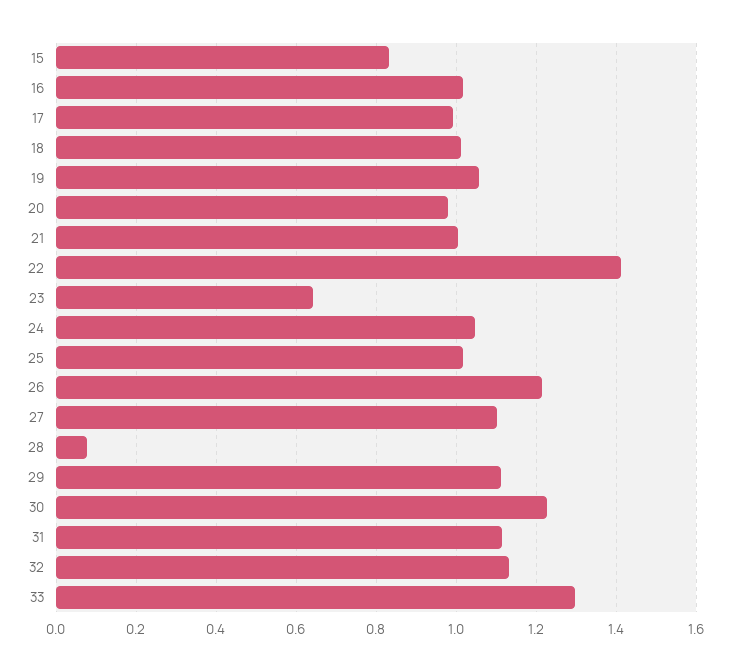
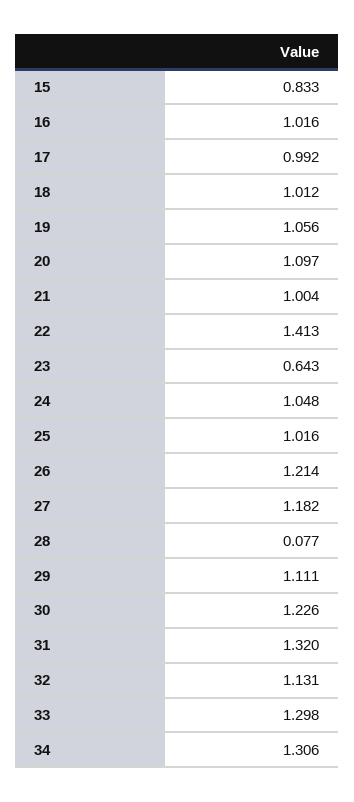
  {
    "15": 0.833,
    "16": 1.016,
    "17": 0.992,
    "18": 1.012,
    "19": 1.056,
-   "20": 0.98,
+   "20": 1.097,
    "21": 1.004,
    "22": 1.413,
    "23": 0.643,
    "24": 1.048,
    "25": 1.016,
    "26": 1.214,
-   "27": 1.1,
+   "27": 1.182,
    "28": 0.077,
    "29": 1.111,
    "30": 1.226,
-   "31": 1.12,
+   "31": 1.32,
    "32": 1.131,
-   "33": 1.298
+   "33": 1.298,
+   "34": 1.306
  }

